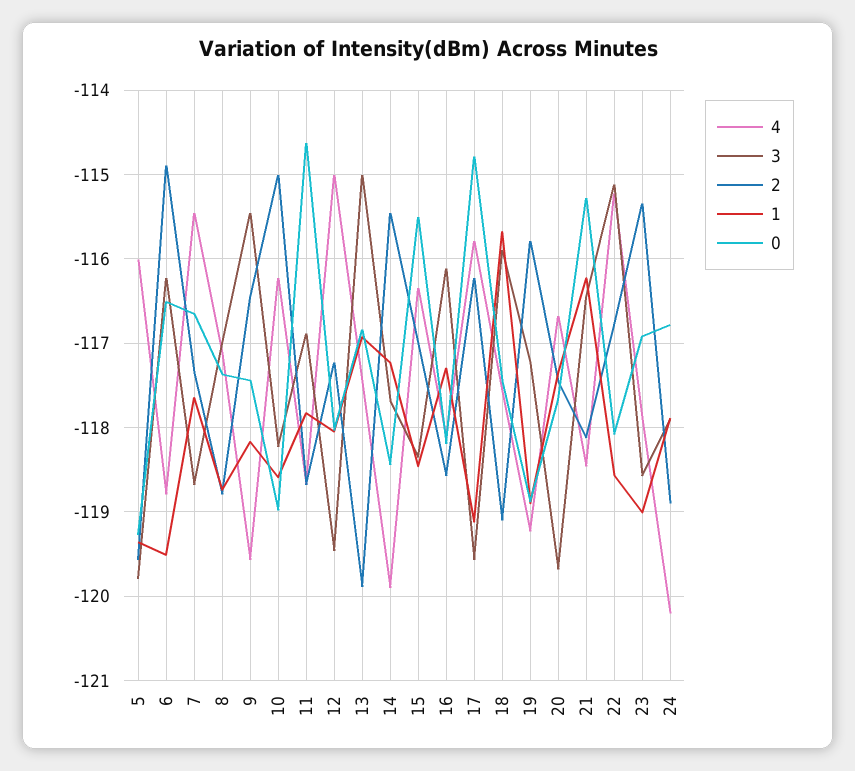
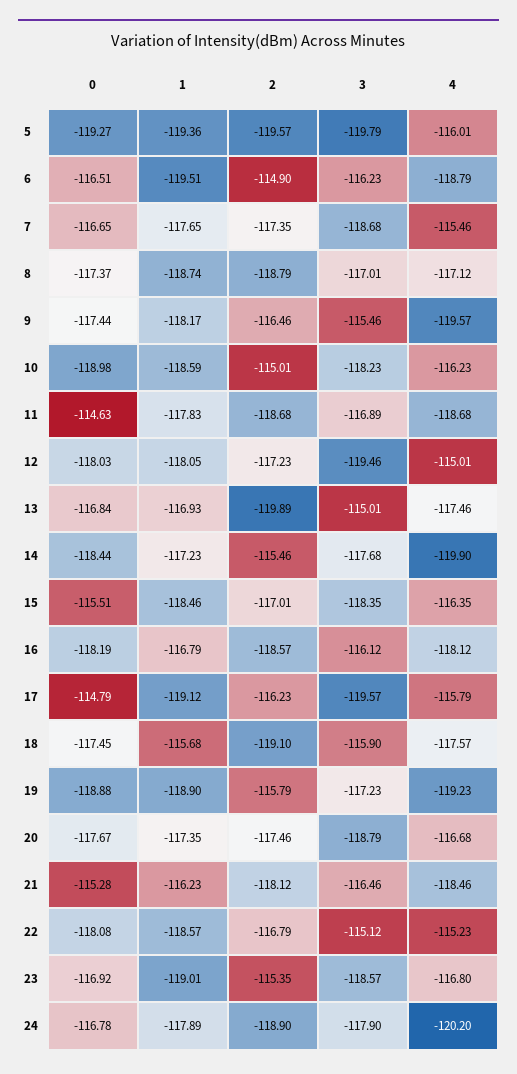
  {
    "4": {
      "5": -116.01,
      "6": -118.79,
      "7": -115.46,
      "8": -117.12,
      "9": -119.57,
      "10": -116.23,
      "11": -118.68,
      "12": -115.01,
      "13": -117.46,
      "14": -119.9,
      "15": -116.35,
      "16": -118.12,
      "17": -115.79,
      "18": -117.57,
      "19": -119.23,
      "20": -116.68,
      "21": -118.46,
      "22": -115.23,
-     "23": -117.9,
+     "23": -116.8,
      "24": -120.2
    },
    "3": {
      "5": -119.79,
      "6": -116.23,
      "7": -118.68,
      "8": -117.01,
      "9": -115.46,
      "10": -118.23,
      "11": -116.89,
      "12": -119.46,
      "13": -115.01,
      "14": -117.68,
      "15": -118.35,
      "16": -116.12,
      "17": -119.57,
      "18": -115.9,
      "19": -117.23,
-     "20": -119.7,
+     "20": -118.79,
      "21": -116.46,
      "22": -115.12,
      "23": -118.57,
      "24": -117.9
    },
    "2": {
      "5": -119.57,
      "6": -114.9,
      "7": -117.35,
      "8": -118.79,
      "9": -116.46,
      "10": -115.01,
      "11": -118.68,
      "12": -117.23,
      "13": -119.89,
      "14": -115.46,
      "15": -117.01,
      "16": -118.57,
      "17": -116.23,
      "18": -119.1,
      "19": -115.79,
      "20": -117.46,
      "21": -118.12,
      "22": -116.79,
      "23": -115.35,
      "24": -118.9
    },
    "1": {
      "5": -119.36,
      "6": -119.51,
      "7": -117.65,
      "8": -118.74,
      "9": -118.17,
      "10": -118.59,
      "11": -117.83,
      "12": -118.05,
      "13": -116.93,
      "14": -117.23,
      "15": -118.46,
-     "16": -117.3,
+     "16": -116.79,
      "17": -119.12,
      "18": -115.68,
      "19": -118.9,
      "20": -117.35,
      "21": -116.23,
      "22": -118.57,
      "23": -119.01,
      "24": -117.89
    },
    "0": {
      "5": -119.27,
      "6": -116.51,
      "7": -116.65,
      "8": -117.37,
      "9": -117.44,
      "10": -118.98,
      "11": -114.63,
      "12": -118.03,
      "13": -116.84,
      "14": -118.44,
      "15": -115.51,
      "16": -118.19,
      "17": -114.79,
      "18": -117.45,
      "19": -118.88,
      "20": -117.67,
      "21": -115.28,
      "22": -118.08,
      "23": -116.92,
      "24": -116.78
    }
  }

